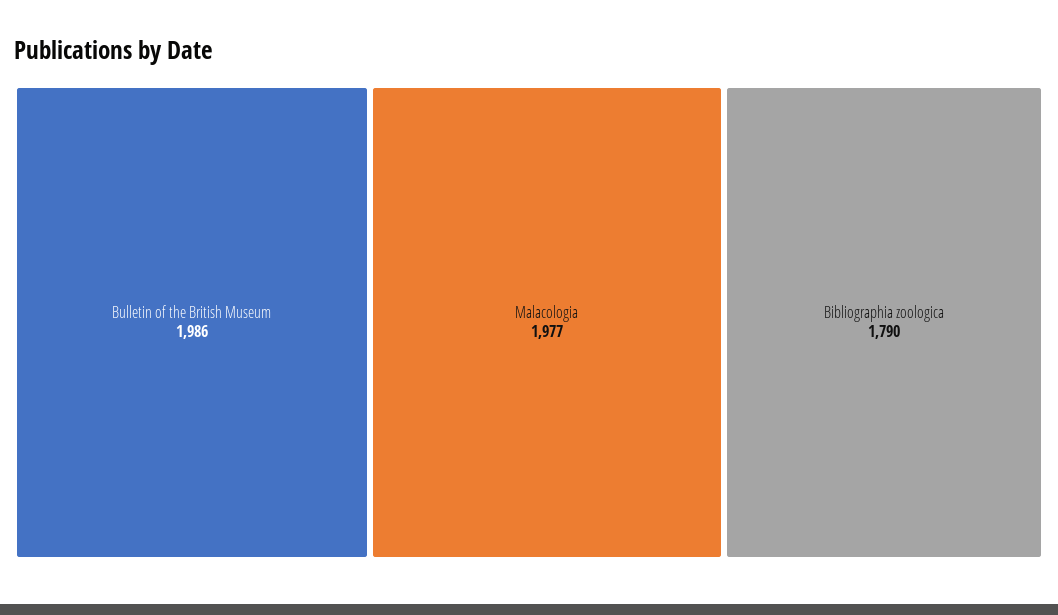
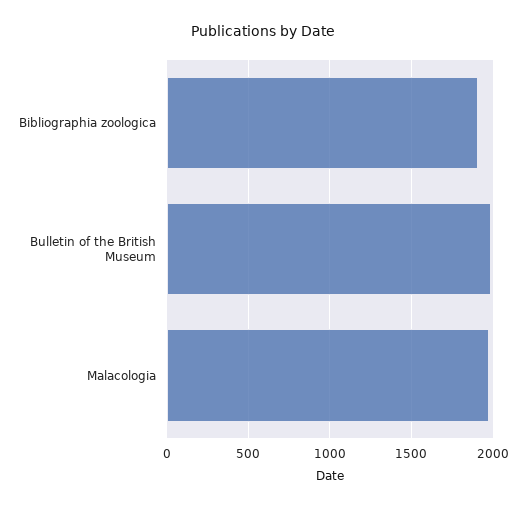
  {
    "Bulletin of the British Museum": 1986,
    "Malacologia": 1977,
-   "Bibliographia zoologica": 1790
+   "Bibliographia zoologica": 1900
  }

